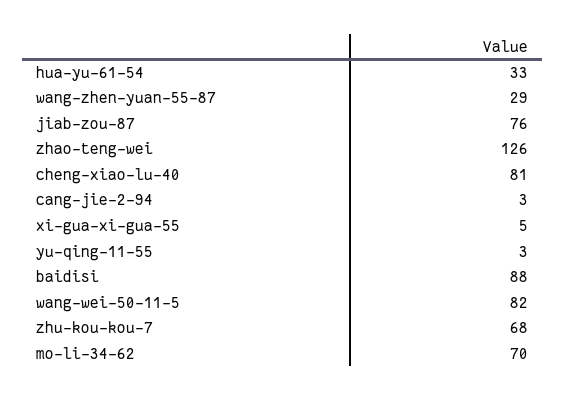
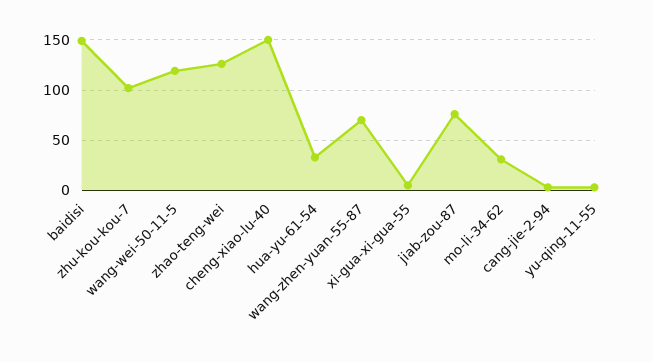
  {
    "hua-yu-61-54": 33,
-   "wang-zhen-yuan-55-87": 29,
+   "wang-zhen-yuan-55-87": 70,
    "jiab-zou-87": 76,
    "zhao-teng-wei": 126,
-   "cheng-xiao-lu-40": 81,
+   "cheng-xiao-lu-40": 150,
    "cang-jie-2-94": 3,
    "xi-gua-xi-gua-55": 5,
    "yu-qing-11-55": 3,
-   "baidisi": 88,
+   "baidisi": 150,
-   "wang-wei-50-11-5": 82,
+   "wang-wei-50-11-5": 120,
-   "zhu-kou-kou-7": 68,
+   "zhu-kou-kou-7": 100,
-   "mo-li-34-62": 70
+   "mo-li-34-62": 30
  }

